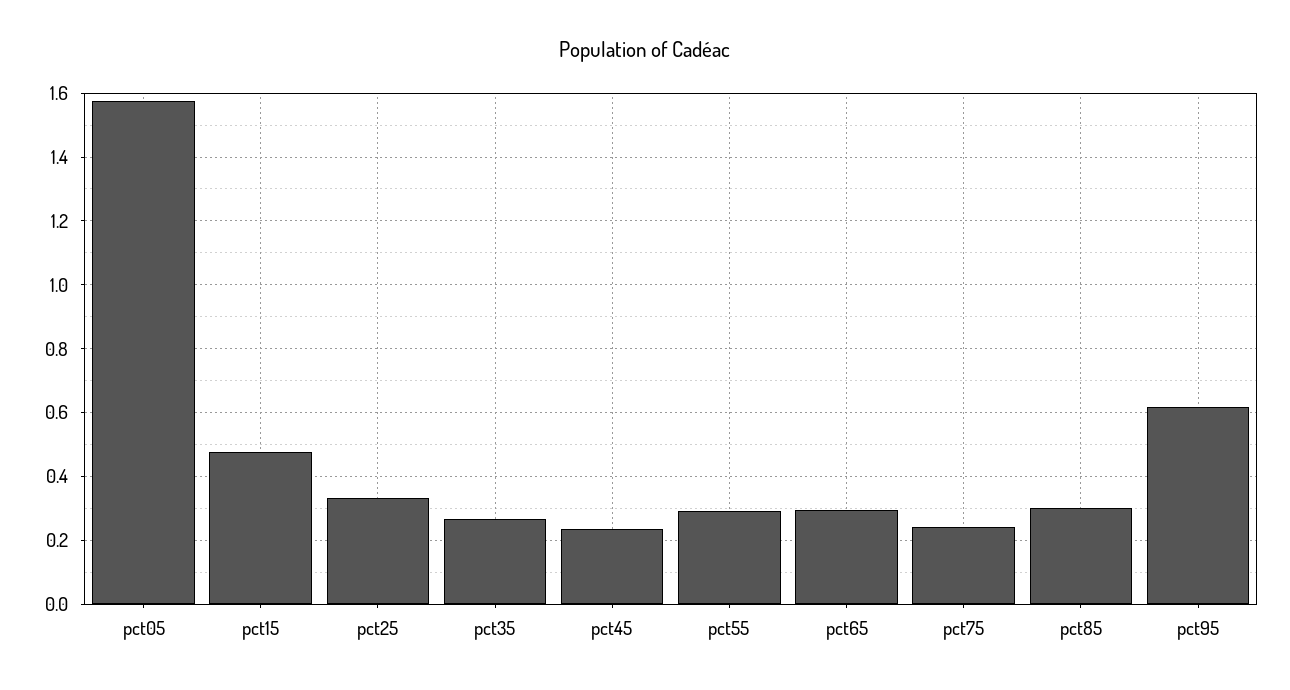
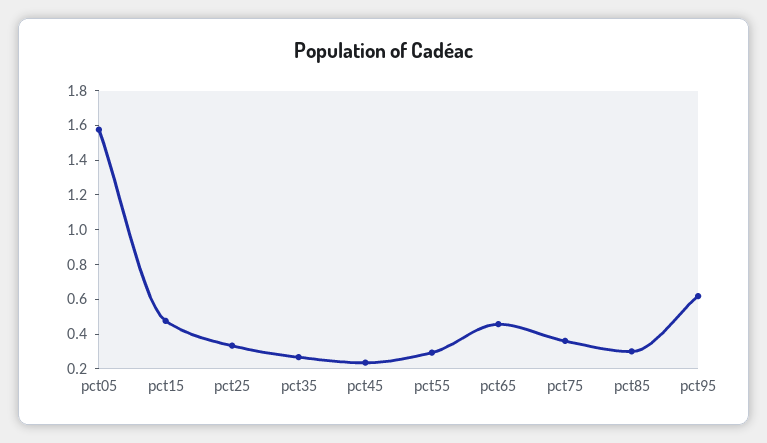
  {
    "pct05": 1.58,
    "pct15": 0.48,
    "pct25": 0.34,
    "pct35": 0.26,
    "pct45": 0.24,
    "pct55": 0.3,
-   "pct65": 0.3,
+   "pct65": 0.45,
-   "pct75": 0.24,
+   "pct75": 0.35,
    "pct85": 0.3,
    "pct95": 0.62
  }

